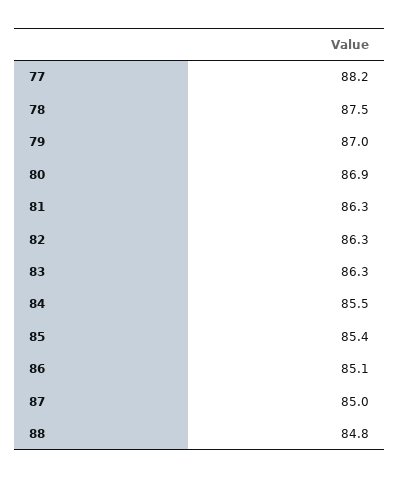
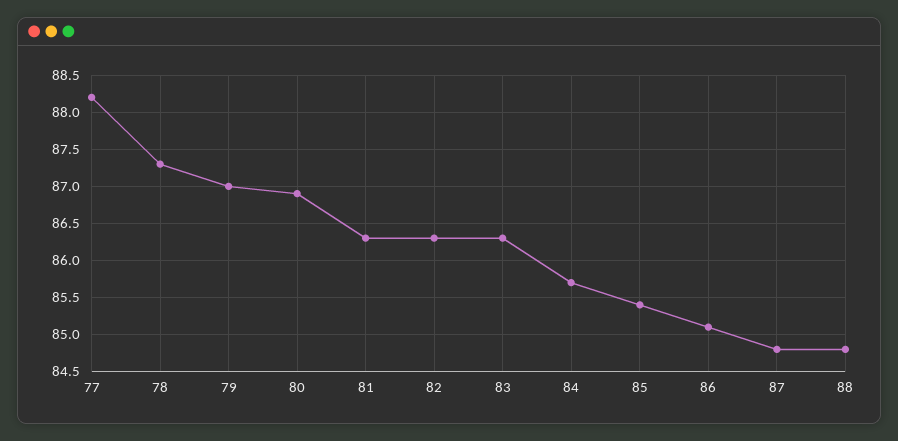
  {
    "77": 88.2,
-   "78": 87.5,
+   "78": 87.3,
    "79": 87,
    "80": 86.9,
    "81": 86.3,
    "82": 86.3,
    "83": 86.3,
-   "84": 85.5,
+   "84": 85.7,
    "85": 85.4,
    "86": 85.1,
-   "87": 85,
+   "87": 84.8,
    "88": 84.8
  }

